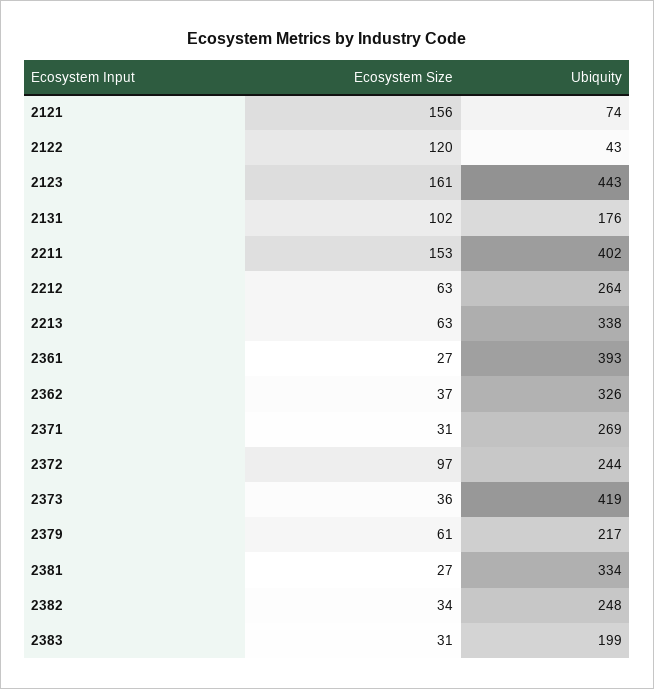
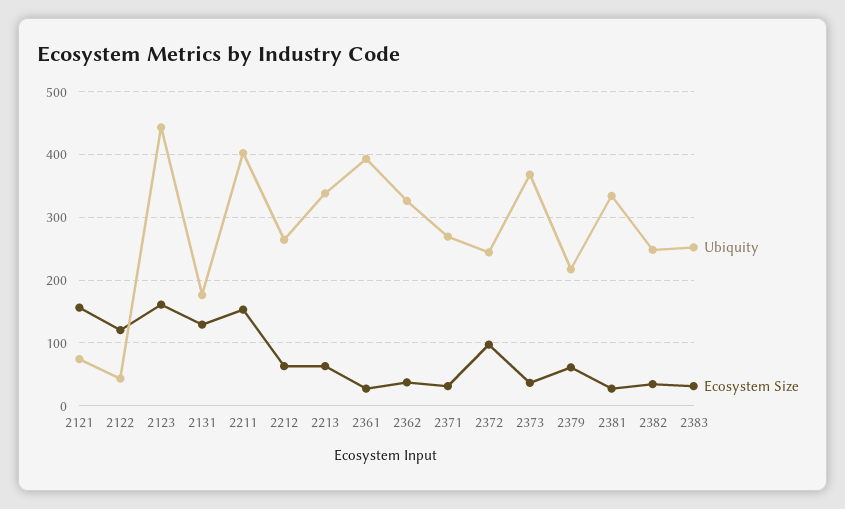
  {
    "Ecosystem Size": {
      "2121": 156,
      "2122": 120,
      "2123": 161,
-     "2131": 102,
+     "2131": 130,
      "2211": 153,
      "2212": 63,
      "2213": 63,
      "2361": 27,
      "2362": 37,
      "2371": 31,
      "2372": 97,
      "2373": 36,
      "2379": 61,
      "2381": 27,
      "2382": 34,
      "2383": 31
    },
    "Ubiquity": {
      "2121": 74,
      "2122": 43,
      "2123": 443,
      "2131": 176,
      "2211": 402,
      "2212": 264,
      "2213": 338,
      "2361": 393,
      "2362": 326,
      "2371": 269,
      "2372": 244,
-     "2373": 419,
+     "2373": 370,
      "2379": 217,
      "2381": 334,
      "2382": 248,
-     "2383": 199
+     "2383": 250
    }
  }

